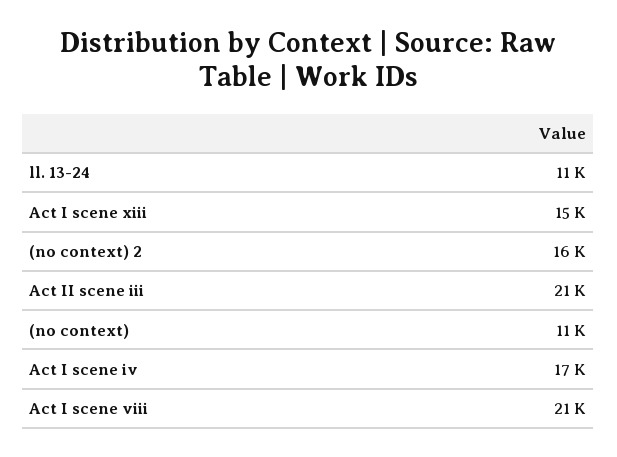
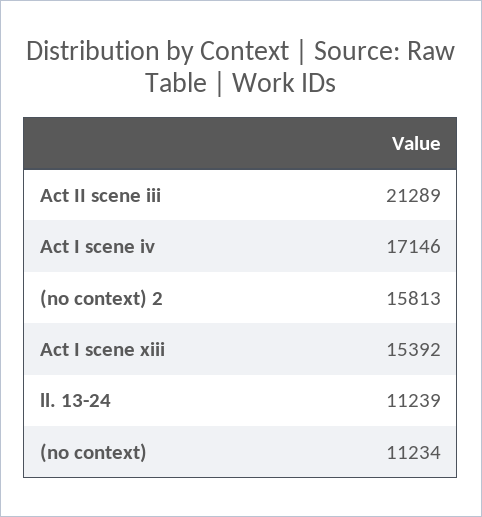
  {
    "ll. 13-24": 11239,
    "Act I scene xiii": 15392,
    "(no context) 2": 15813,
    "Act II scene iii": 21289,
    "(no context)": 11234,
-   "Act I scene iv": 17146,
+   "Act I scene iv": 17146
-   "Act I scene viii": 21000
  }

